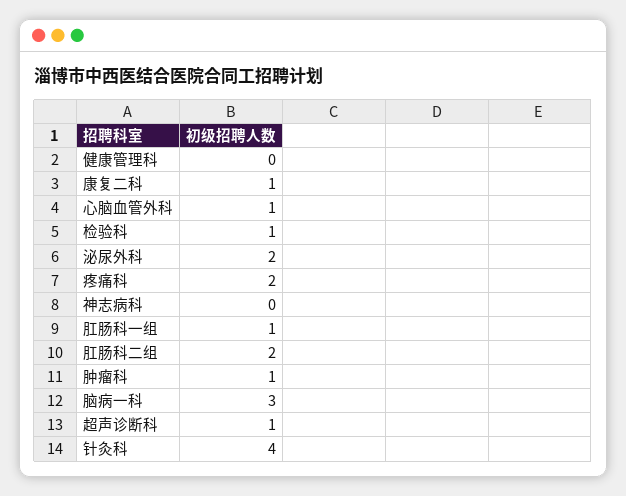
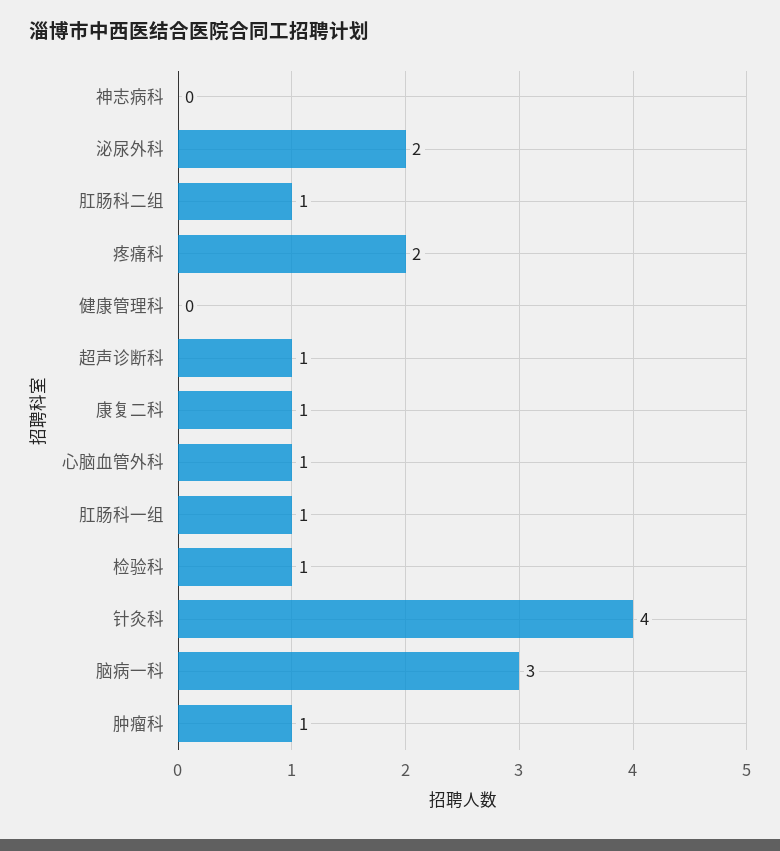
  {
    "健康管理科": 0,
    "康复二科": 1,
    "心脑血管外科": 1,
    "检验科": 1,
    "泌尿外科": 2,
    "疼痛科": 2,
    "神志病科": 0,
    "肛肠科一组": 1,
-   "肛肠科二组": 2,
+   "肛肠科二组": 1,
    "肿瘤科": 1,
    "脑病一科": 3,
    "超声诊断科": 1,
    "针灸科": 4
  }

